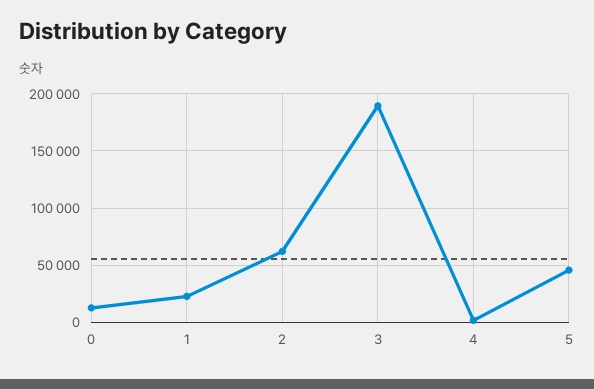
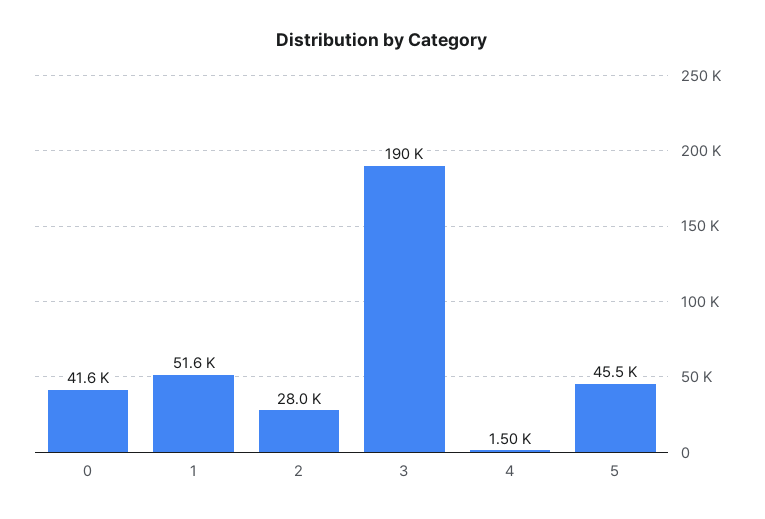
  {
-   "0": 10000,
+   "0": 41600,
-   "1": 20000,
+   "1": 51600,
-   "2": 60000,
+   "2": 28000,
    "3": 190000,
    "4": 1500,
    "5": 45500
  }

